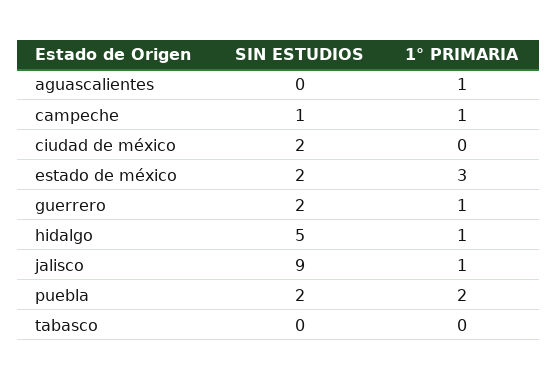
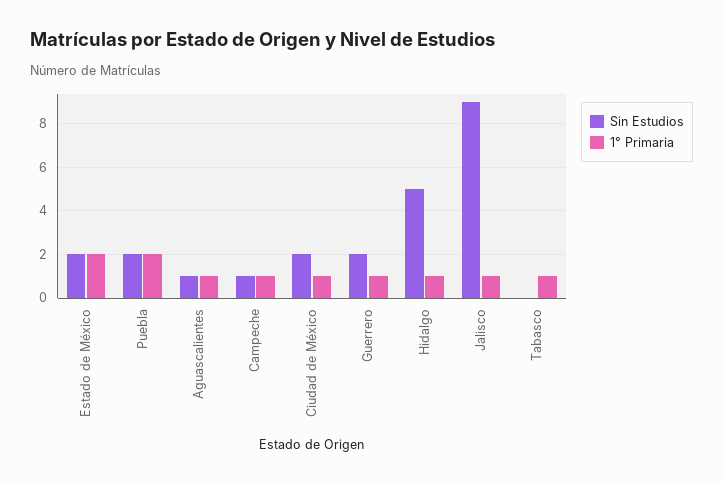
  {
    "SIN ESTUDIOS": {
-     "aguascalientes": 0,
+     "aguascalientes": 1,
      "campeche": 1,
      "ciudad de méxico": 2,
      "estado de méxico": 2,
      "guerrero": 2,
      "hidalgo": 5,
      "jalisco": 9,
      "puebla": 2,
      "tabasco": 0
    },
    "1° PRIMARIA": {
      "aguascalientes": 1,
      "campeche": 1,
-     "ciudad de méxico": 0,
+     "ciudad de méxico": 1,
-     "estado de méxico": 3,
+     "estado de méxico": 2,
      "guerrero": 1,
      "hidalgo": 1,
      "jalisco": 1,
      "puebla": 2,
-     "tabasco": 0
+     "tabasco": 1
    }
  }

